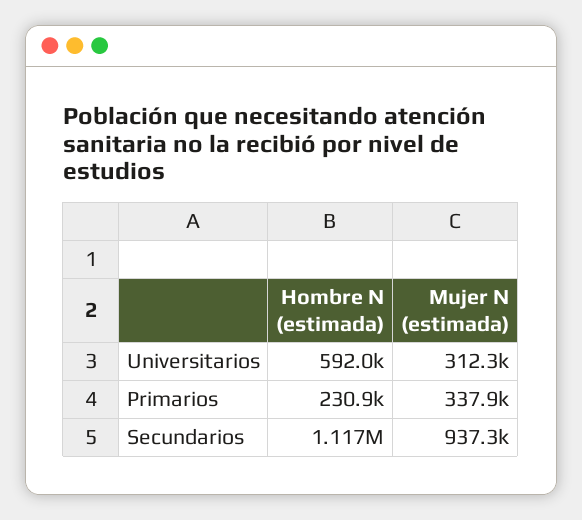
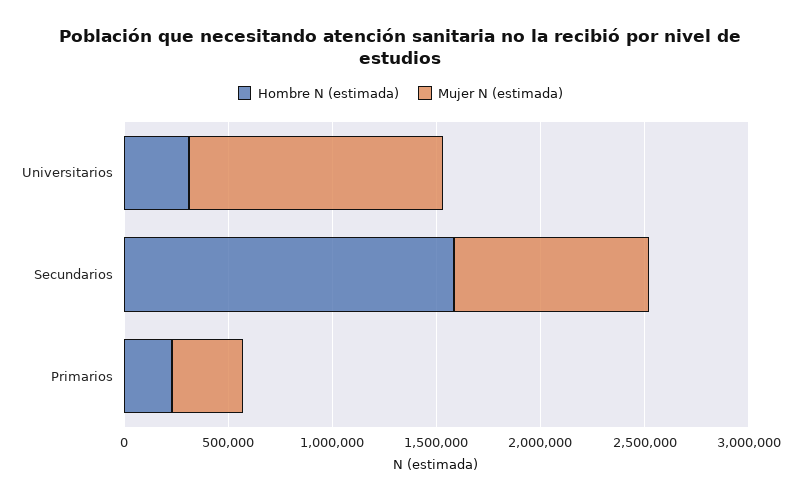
  {
    "Hombre N (estimada)": {
-     "Universitarios": 592000,
+     "Universitarios": 300000,
      "Primarios": 230900,
-     "Secundarios": 1117000
+     "Secundarios": 1600000
    },
    "Mujer N (estimada)": {
-     "Universitarios": 312300,
+     "Universitarios": 1200000,
      "Primarios": 337900,
      "Secundarios": 937300
    }
  }

